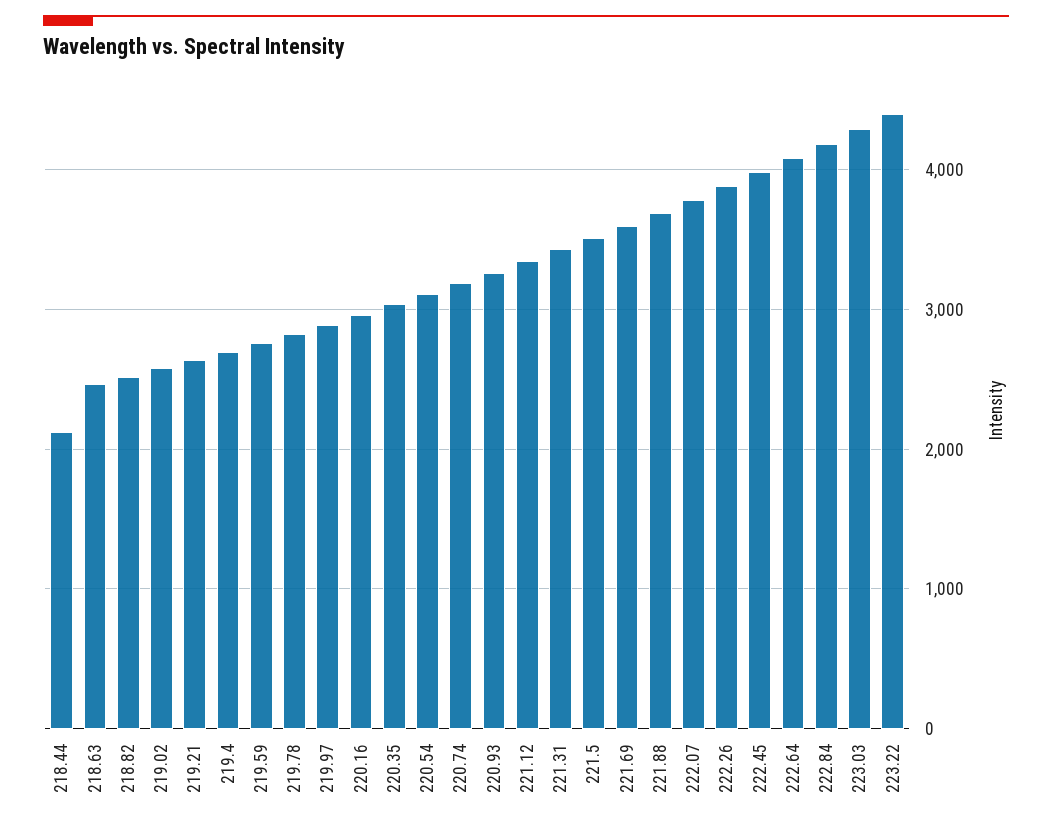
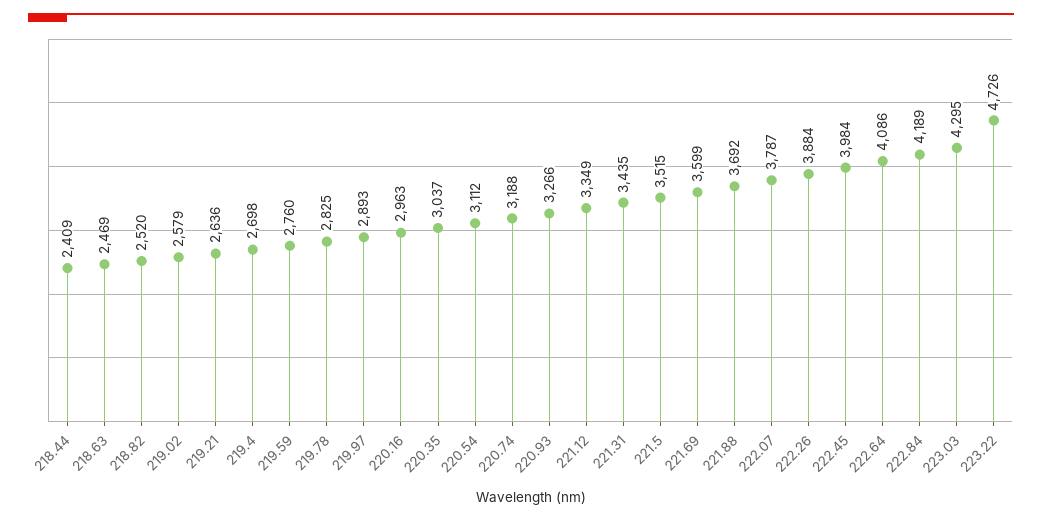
  {
-   "218.44": 2100,
+   "218.44": 2409,
    "218.63": 2469,
    "218.82": 2520,
    "219.02": 2579,
    "219.21": 2636,
    "219.4": 2698,
    "219.59": 2760,
    "219.78": 2825,
    "219.97": 2893,
    "220.16": 2963,
    "220.35": 3037,
    "220.54": 3112,
    "220.74": 3188,
    "220.93": 3266,
    "221.12": 3349,
    "221.31": 3435,
    "221.5": 3515,
    "221.69": 3599,
    "221.88": 3692,
    "222.07": 3787,
    "222.26": 3884,
    "222.45": 3984,
    "222.64": 4086,
    "222.84": 4189,
    "223.03": 4295,
-   "223.22": 4400
+   "223.22": 4726
  }

